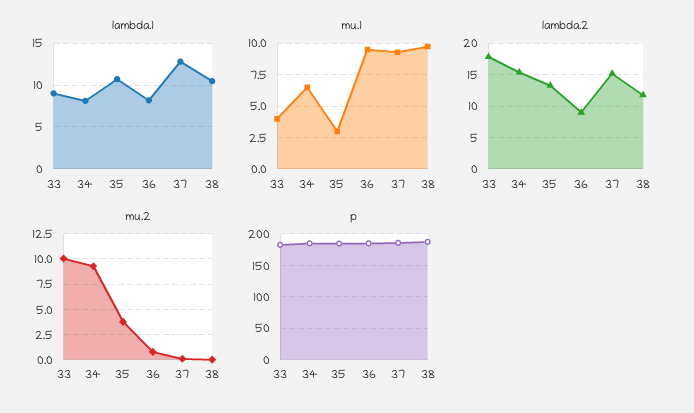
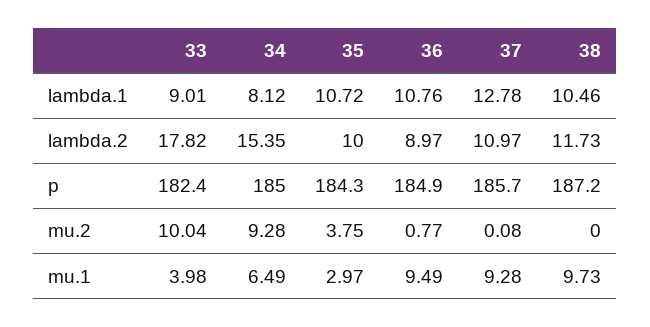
  {
    "lambda.1": {
      "33": 9.01,
      "34": 8.12,
      "35": 10.72,
-     "36": 8,
+     "36": 10.76,
      "37": 12.78,
      "38": 10.46
    },
    "mu.1": {
      "33": 3.98,
      "34": 6.49,
      "35": 2.97,
      "36": 9.49,
      "37": 9.28,
      "38": 9.73
    },
    "lambda.2": {
      "33": 17.82,
      "34": 15.35,
-     "35": 13,
+     "35": 10,
      "36": 8.97,
-     "37": 15,
+     "37": 10.97,
      "38": 11.73
    },
    "mu.2": {
      "33": 10.04,
      "34": 9.28,
      "35": 3.75,
      "36": 0.77,
      "37": 0.08,
      "38": 0
    },
    "p": {
      "33": 182.4,
      "34": 185,
      "35": 184.3,
      "36": 184.9,
      "37": 185.7,
      "38": 187.2
    }
  }

